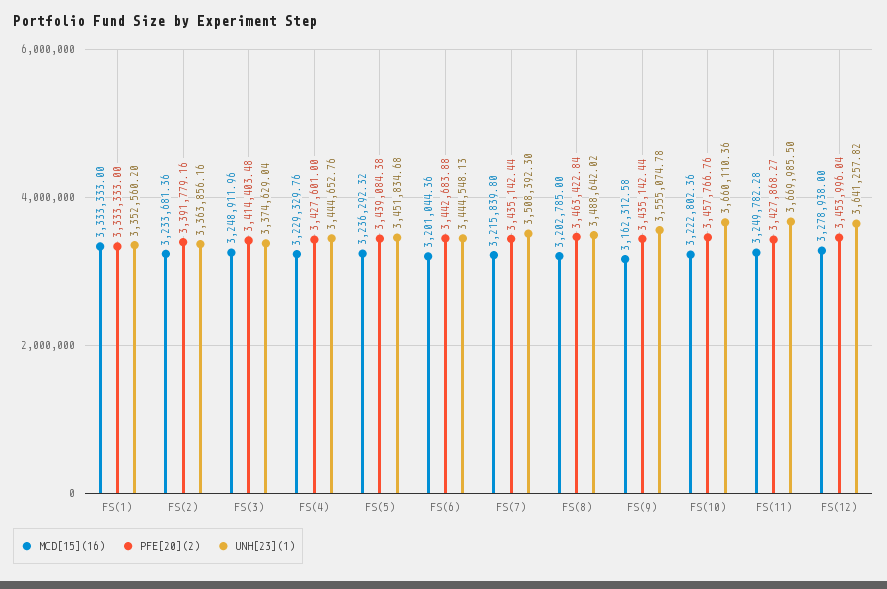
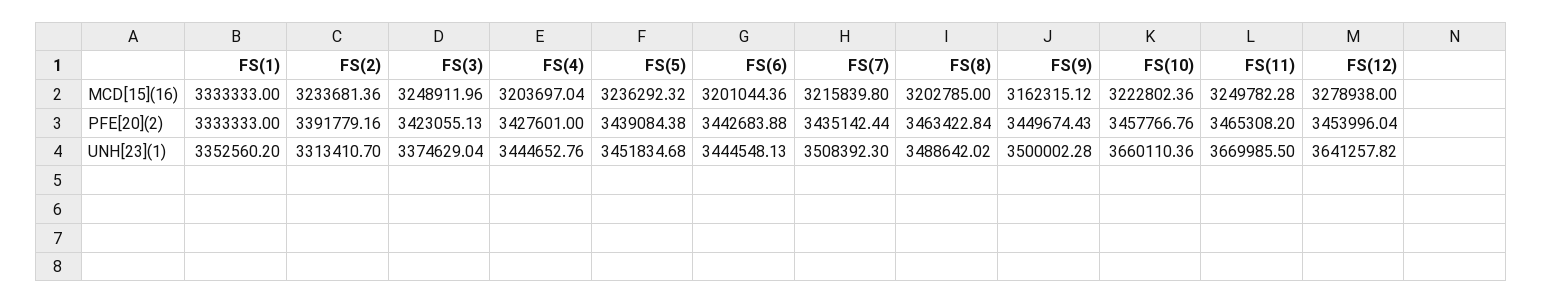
  {
    "MCD[15](16)": {
      "FS(1)": 3333333,
      "FS(2)": 3233681.36,
      "FS(3)": 3248911.96,
-     "FS(4)": 3229329.76,
+     "FS(4)": 3203697.04,
      "FS(5)": 3236292.32,
      "FS(6)": 3201044.36,
      "FS(7)": 3215839.8,
      "FS(8)": 3202785,
-     "FS(9)": 3162312.58,
+     "FS(9)": 3162315.12,
      "FS(10)": 3222802.36,
      "FS(11)": 3249782.28,
      "FS(12)": 3278938
    },
    "PFE[20](2)": {
      "FS(1)": 3333333,
      "FS(2)": 3391779.16,
-     "FS(3)": 3414403.48,
+     "FS(3)": 3423055.13,
      "FS(4)": 3427601,
      "FS(5)": 3439084.38,
      "FS(6)": 3442683.88,
      "FS(7)": 3435142.44,
      "FS(8)": 3463422.84,
-     "FS(9)": 3435142.44,
+     "FS(9)": 3449674.43,
      "FS(10)": 3457766.76,
-     "FS(11)": 3427868.27,
+     "FS(11)": 3465308.2,
      "FS(12)": 3453996.04
    },
    "UNH[23](1)": {
      "FS(1)": 3352560.2,
-     "FS(2)": 3363856.16,
+     "FS(2)": 3313410.7,
      "FS(3)": 3374629.04,
      "FS(4)": 3444652.76,
      "FS(5)": 3451834.68,
      "FS(6)": 3444548.13,
      "FS(7)": 3508392.3,
      "FS(8)": 3488642.02,
-     "FS(9)": 3555074.78,
+     "FS(9)": 3500002.28,
      "FS(10)": 3660110.36,
      "FS(11)": 3669985.5,
      "FS(12)": 3641257.82
    }
  }

